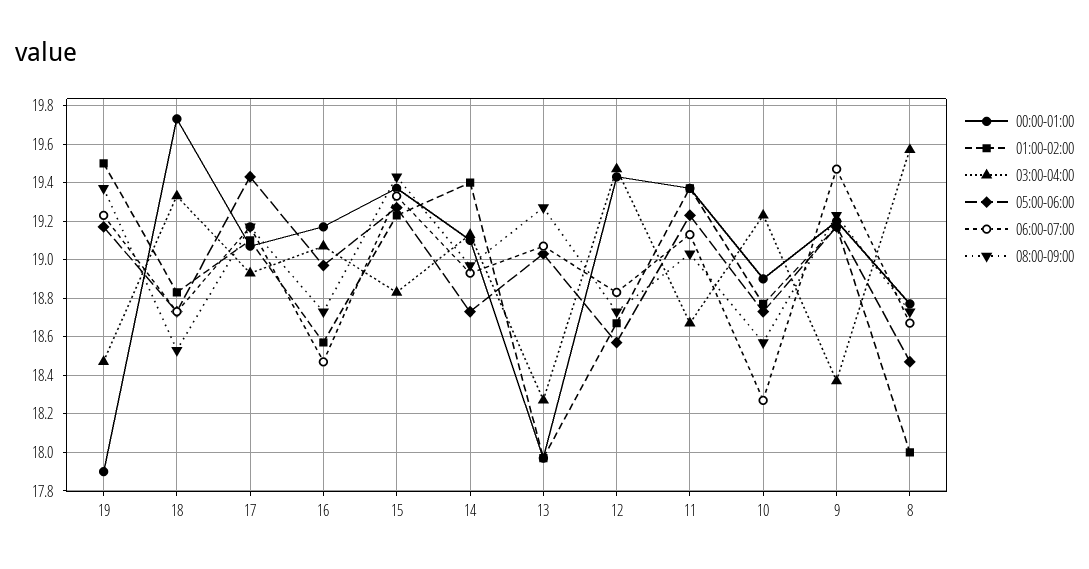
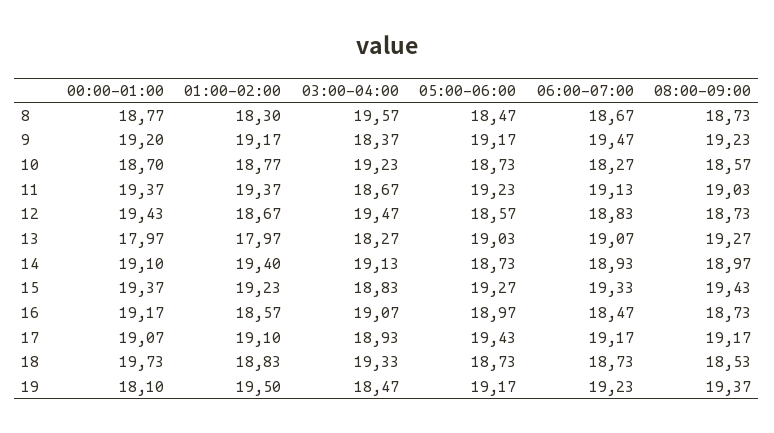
  {
    "00:00-01:00": {
-     "19": 17.9,
+     "19": 18.1,
      "18": 19.73,
      "17": 19.07,
      "16": 19.17,
      "15": 19.37,
      "14": 19.1,
      "13": 17.97,
      "12": 19.43,
      "11": 19.37,
-     "10": 18.9,
+     "10": 18.7,
      "9": 19.2,
      "8": 18.77
    },
    "01:00-02:00": {
      "19": 19.5,
      "18": 18.83,
      "17": 19.1,
      "16": 18.57,
      "15": 19.23,
      "14": 19.4,
      "13": 17.97,
      "12": 18.67,
      "11": 19.37,
      "10": 18.77,
      "9": 19.17,
-     "8": 18
+     "8": 18.3
    },
    "03:00-04:00": {
      "19": 18.47,
      "18": 19.33,
      "17": 18.93,
      "16": 19.07,
      "15": 18.83,
      "14": 19.13,
      "13": 18.27,
      "12": 19.47,
      "11": 18.67,
      "10": 19.23,
      "9": 18.37,
      "8": 19.57
    },
    "05:00-06:00": {
      "19": 19.17,
      "18": 18.73,
      "17": 19.43,
      "16": 18.97,
      "15": 19.27,
      "14": 18.73,
      "13": 19.03,
      "12": 18.57,
      "11": 19.23,
      "10": 18.73,
      "9": 19.17,
      "8": 18.47
    },
    "06:00-07:00": {
      "19": 19.23,
      "18": 18.73,
      "17": 19.17,
      "16": 18.47,
      "15": 19.33,
      "14": 18.93,
      "13": 19.07,
      "12": 18.83,
      "11": 19.13,
      "10": 18.27,
      "9": 19.47,
      "8": 18.67
    },
    "08:00-09:00": {
      "19": 19.37,
      "18": 18.53,
      "17": 19.17,
      "16": 18.73,
      "15": 19.43,
      "14": 18.97,
      "13": 19.27,
      "12": 18.73,
      "11": 19.03,
      "10": 18.57,
      "9": 19.23,
      "8": 18.73
    }
  }

